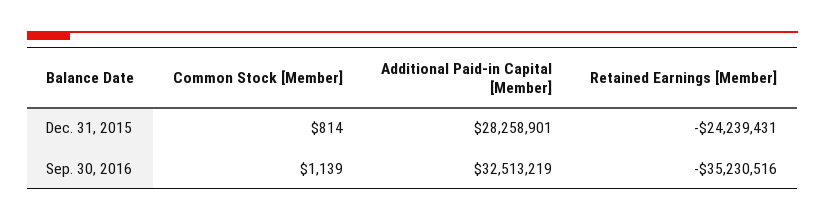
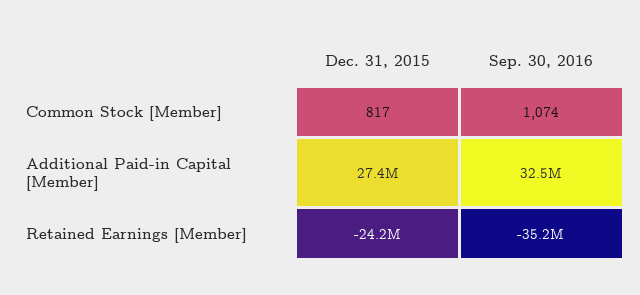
  {
    "Common Stock [Member]": {
-     "Dec. 31, 2015": 814,
+     "Dec. 31, 2015": 817,
-     "Sep. 30, 2016": 1139
+     "Sep. 30, 2016": 1074
    },
    "Additional Paid-in Capital [Member]": {
-     "Dec. 31, 2015": 28258901,
+     "Dec. 31, 2015": 27400000,
      "Sep. 30, 2016": 32513219
    },
    "Retained Earnings [Member]": {
      "Dec. 31, 2015": -24239431,
      "Sep. 30, 2016": -35230516
    }
  }

